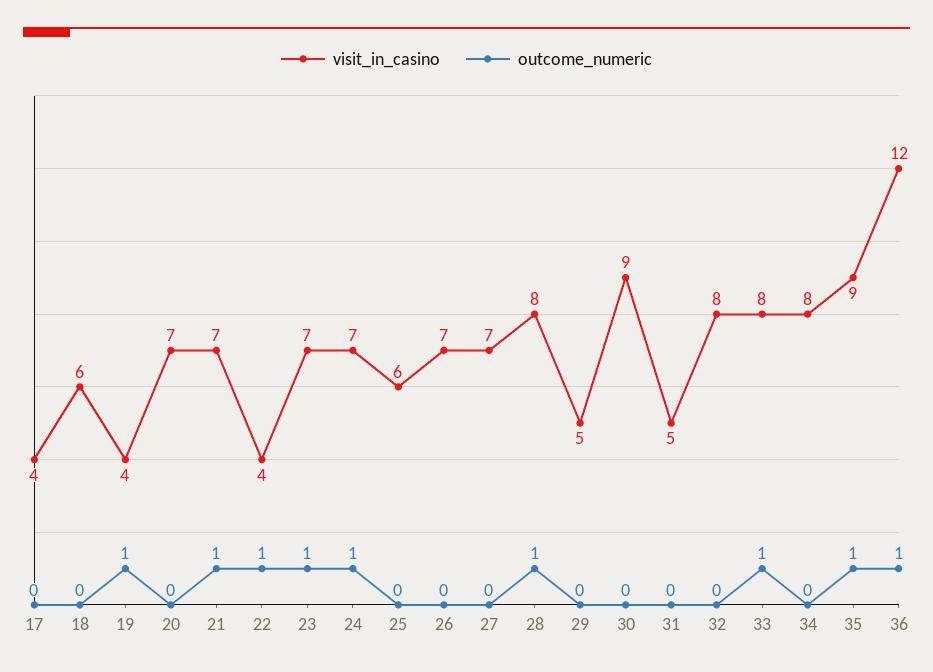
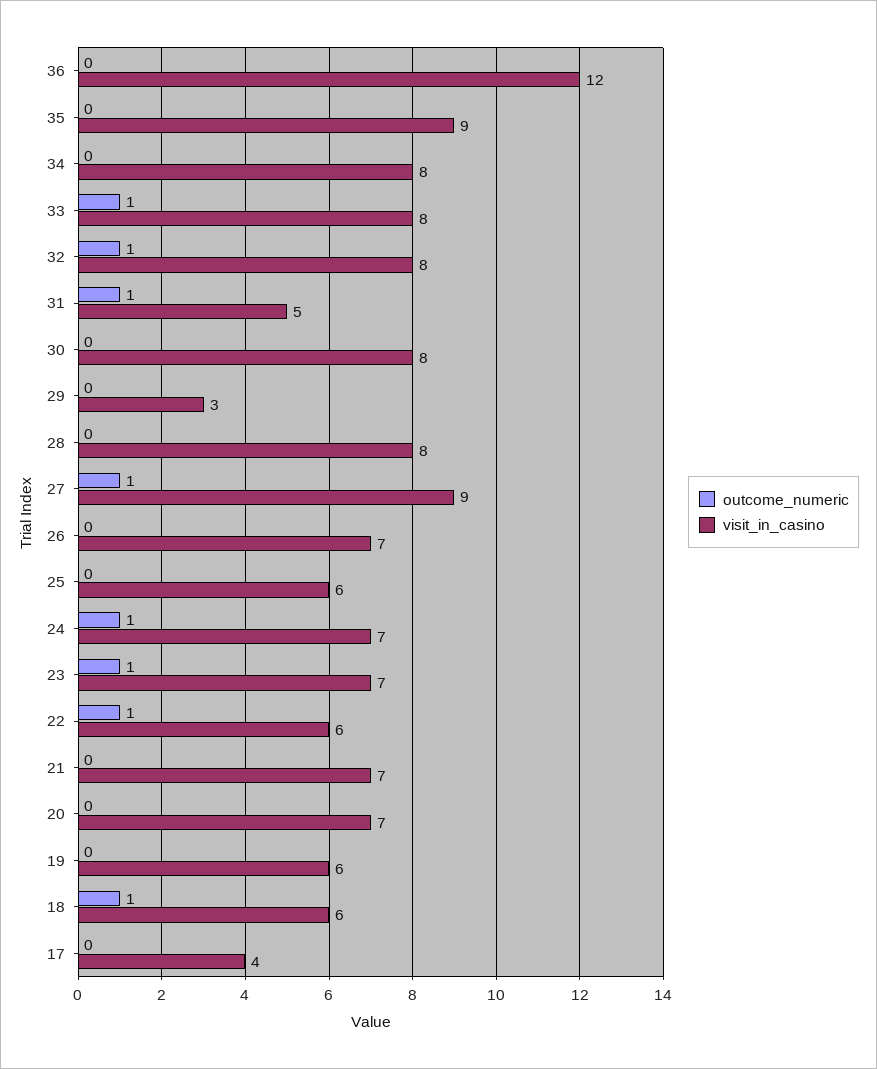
  {
    "visit_in_casino": {
      "17": 4,
      "18": 6,
-     "19": 4,
+     "19": 6,
      "20": 7,
      "21": 7,
-     "22": 4,
+     "22": 6,
      "23": 7,
      "24": 7,
      "25": 6,
      "26": 7,
-     "27": 7,
+     "27": 9,
      "28": 8,
-     "29": 5,
+     "29": 3,
-     "30": 9,
+     "30": 8,
      "31": 5,
      "32": 8,
      "33": 8,
      "34": 8,
      "35": 9,
      "36": 12
    },
    "outcome_numeric": {
      "17": 0,
-     "18": 0,
+     "18": 1,
-     "19": 1,
+     "19": 0,
      "20": 0,
-     "21": 1,
+     "21": 0,
      "22": 1,
      "23": 1,
      "24": 1,
      "25": 0,
      "26": 0,
-     "27": 0,
+     "27": 1,
-     "28": 1,
+     "28": 0,
      "29": 0,
      "30": 0,
-     "31": 0,
+     "31": 1,
-     "32": 0,
+     "32": 1,
      "33": 1,
      "34": 0,
-     "35": 1,
+     "35": 0,
-     "36": 1
+     "36": 0
    }
  }

